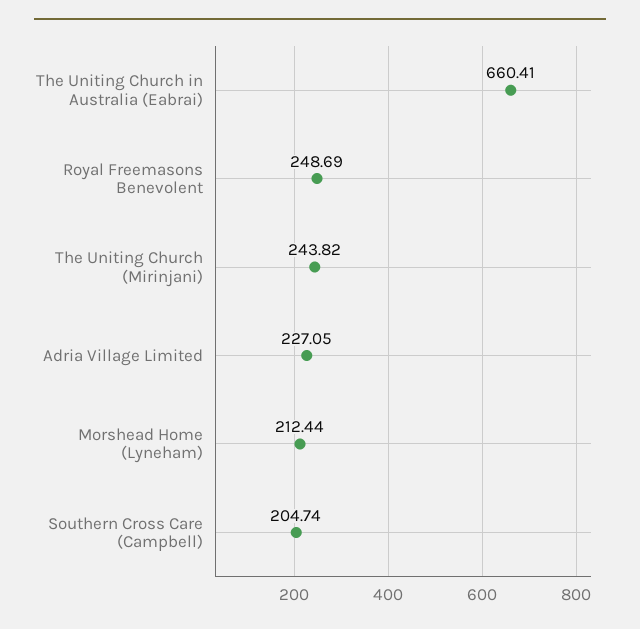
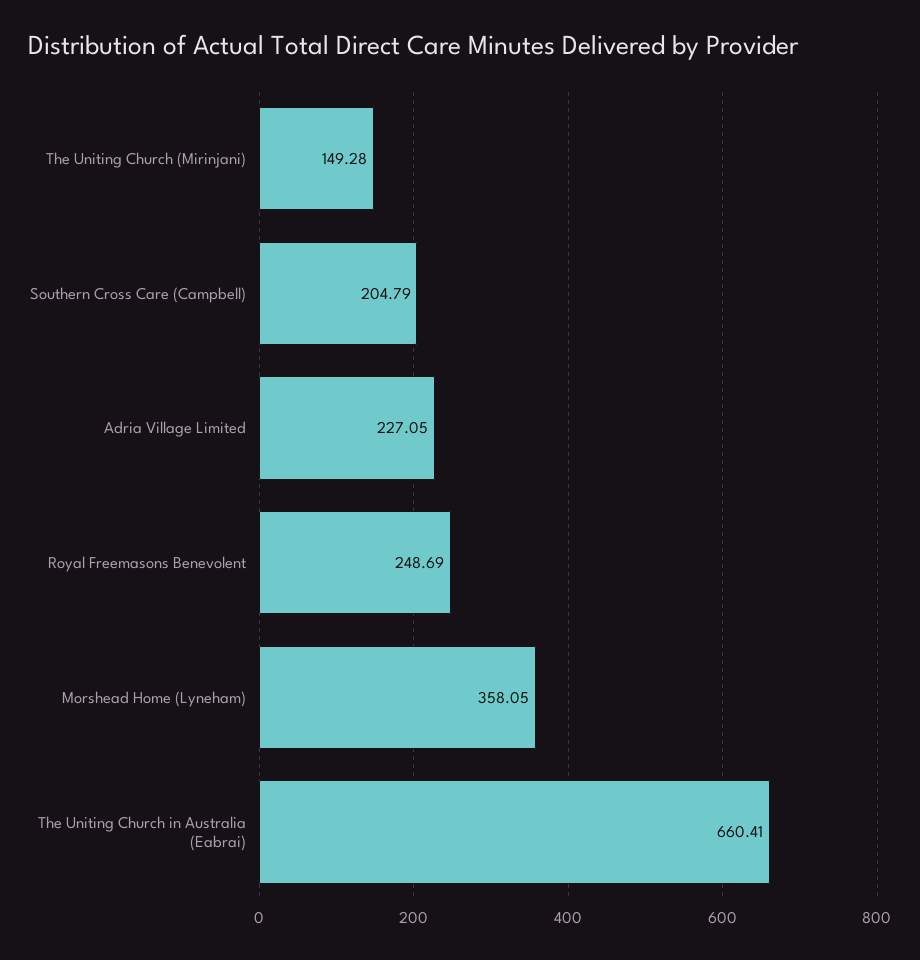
  {
    "The Uniting Church in Australia (Eabrai)": 660.41,
    "Royal Freemasons Benevolent": 248.69,
-   "The Uniting Church (Mirinjani)": 243.82,
+   "The Uniting Church (Mirinjani)": 149.28,
    "Adria Village Limited": 227.05,
-   "Morshead Home (Lyneham)": 212.44,
+   "Morshead Home (Lyneham)": 358.05,
-   "Southern Cross Care (Campbell)": 204.74
+   "Southern Cross Care (Campbell)": 204.79
  }

